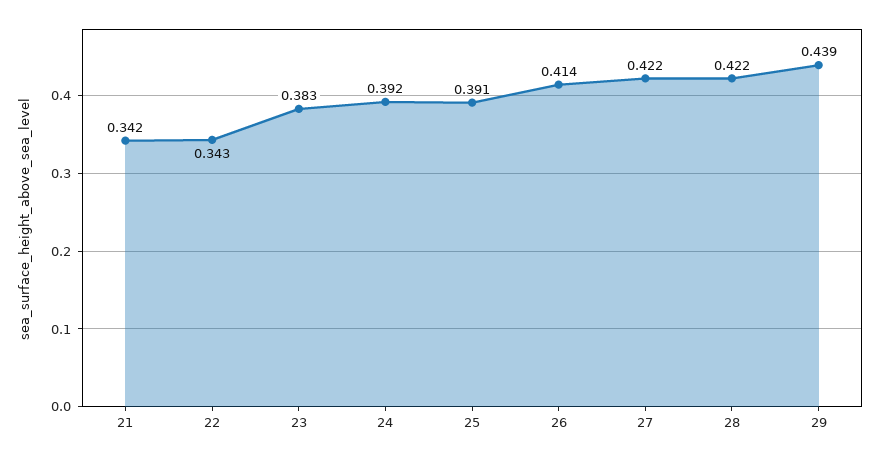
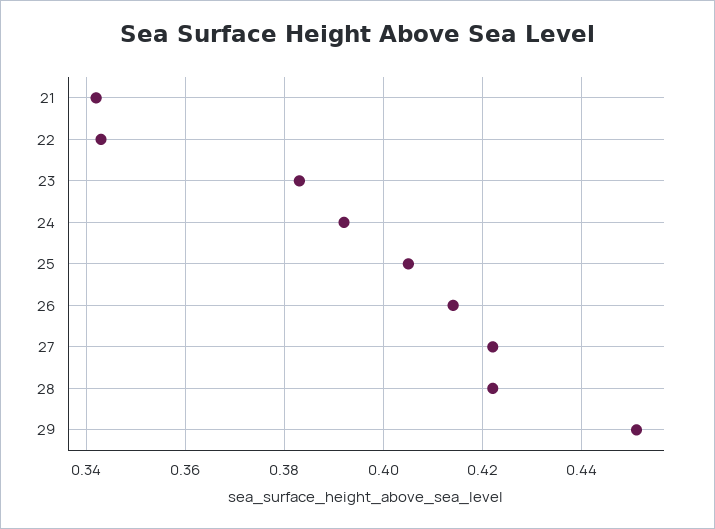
  {
    "21": 0.342,
    "22": 0.343,
    "23": 0.383,
    "24": 0.392,
-   "25": 0.391,
+   "25": 0.405,
    "26": 0.414,
    "27": 0.422,
    "28": 0.422,
-   "29": 0.439
+   "29": 0.45
  }

